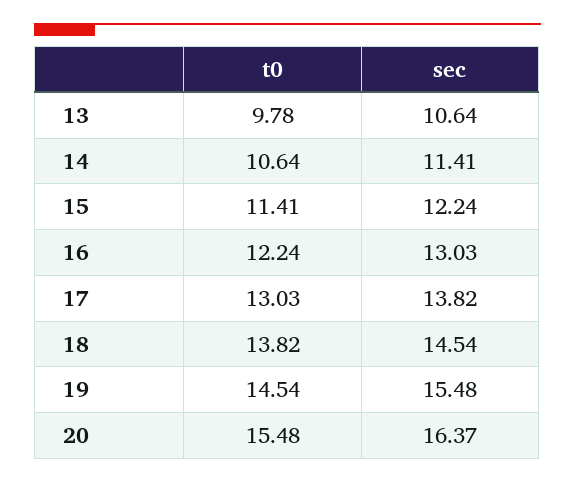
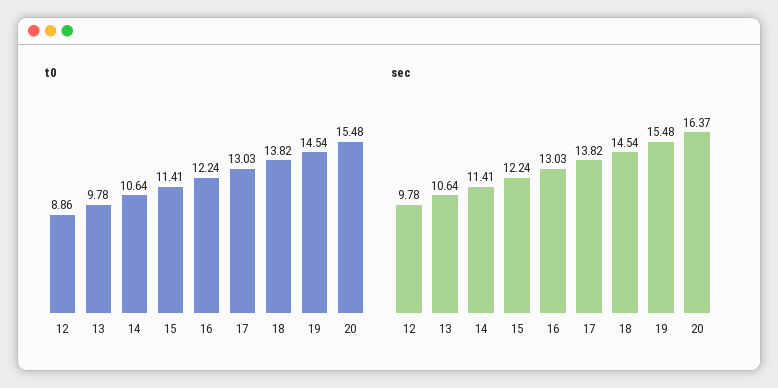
  {
    "t0": {
      "13": 9.78,
      "14": 10.64,
      "15": 11.41,
      "16": 12.24,
      "17": 13.03,
      "18": 13.82,
      "19": 14.54,
-     "20": 15.48
+     "20": 15.48,
+     "12": 8.86
    },
    "sec": {
      "13": 10.64,
      "14": 11.41,
      "15": 12.24,
      "16": 13.03,
      "17": 13.82,
      "18": 14.54,
      "19": 15.48,
-     "20": 16.37
+     "20": 16.37,
+     "12": 9.78
    }
  }

